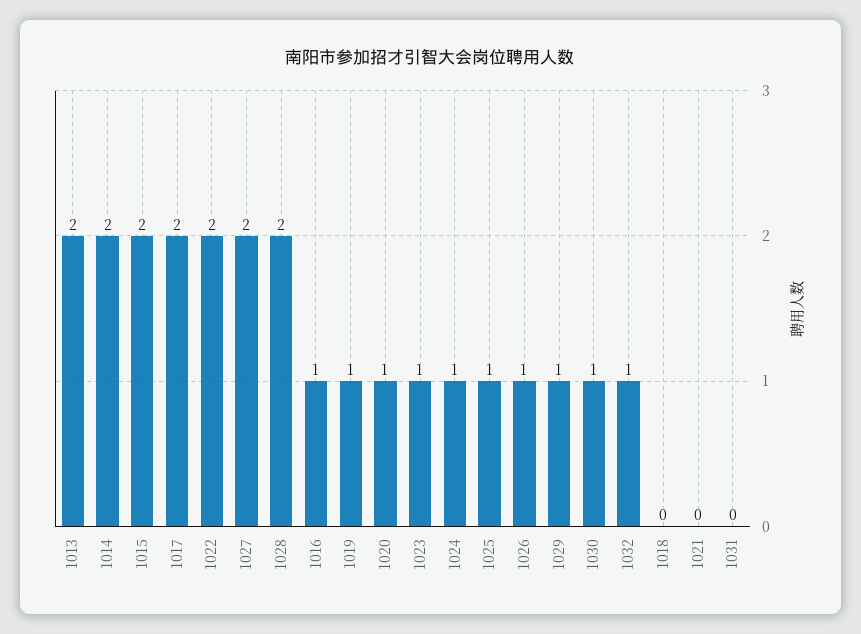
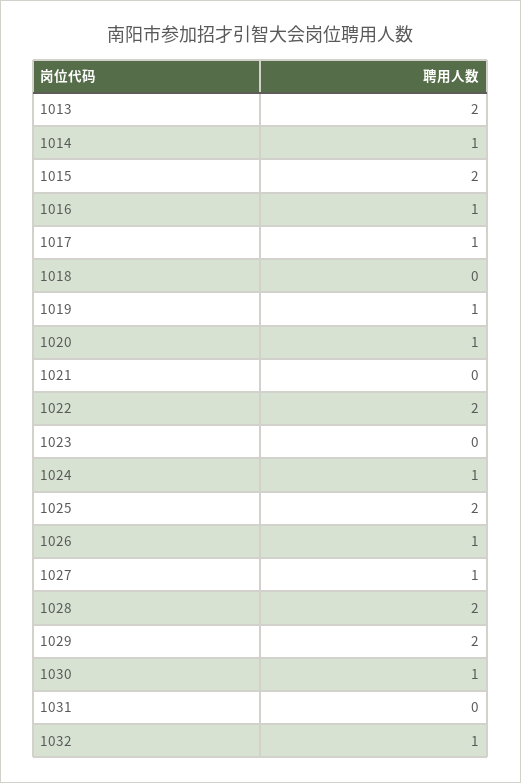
  {
    "1013": 2,
-   "1014": 2,
+   "1014": 1,
    "1015": 2,
-   "1017": 2,
+   "1017": 1,
    "1022": 2,
-   "1027": 2,
+   "1027": 1,
    "1028": 2,
    "1016": 1,
    "1019": 1,
    "1020": 1,
-   "1023": 1,
+   "1023": 0,
    "1024": 1,
-   "1025": 1,
+   "1025": 2,
    "1026": 1,
-   "1029": 1,
+   "1029": 2,
    "1030": 1,
    "1032": 1,
    "1018": 0,
    "1021": 0,
    "1031": 0
  }

